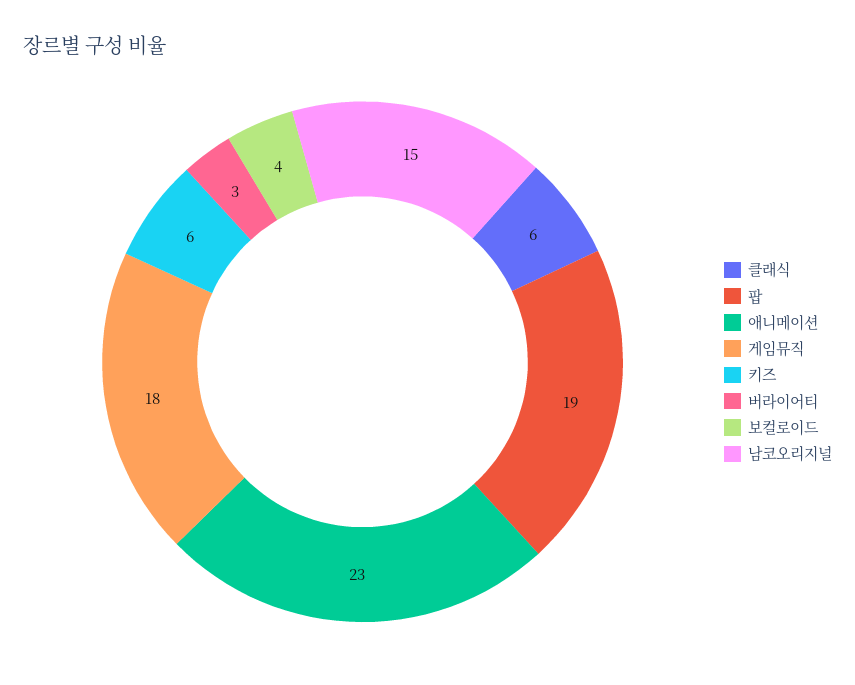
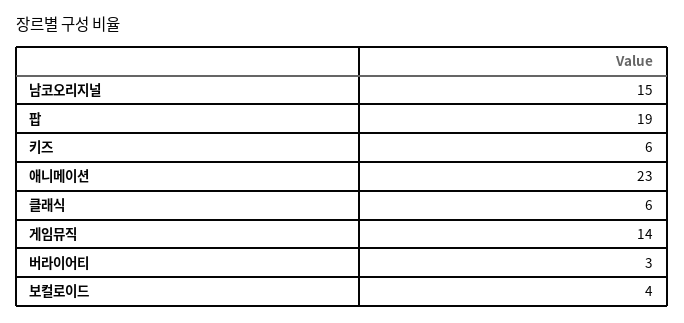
  {
    "클래식": 6,
    "팝": 19,
    "애니메이션": 23,
-   "게임뮤직": 18,
+   "게임뮤직": 14,
    "키즈": 6,
    "버라이어티": 3,
    "보컬로이드": 4,
    "남코오리지널": 15
  }

